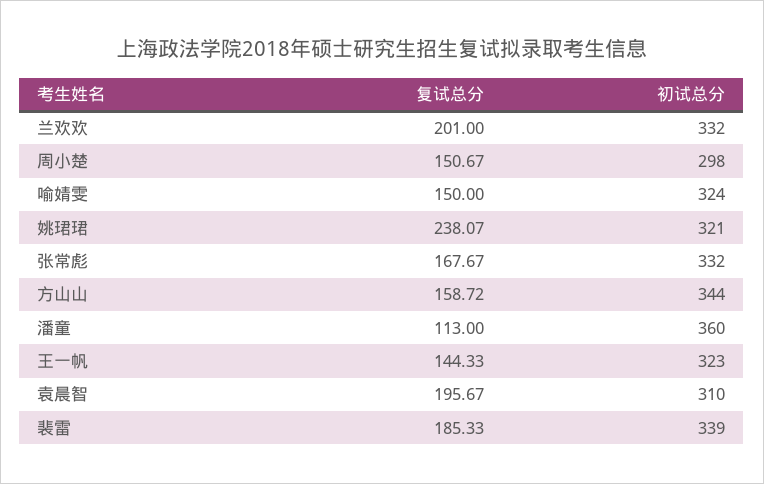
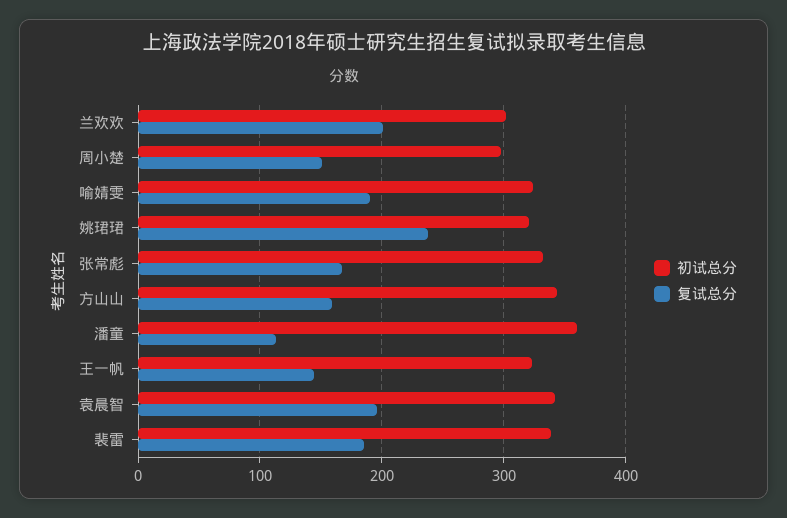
  {
    "复试总分": {
      "兰欢欢": 201,
      "周小楚": 150.67,
-     "喻婧雯": 150,
+     "喻婧雯": 190,
      "姚珺珺": 238.07,
      "张常彪": 167.67,
      "方山山": 158.72,
      "潘童": 113,
      "王一帆": 144.33,
      "袁晨智": 195.67,
      "裴雷": 185.33
    },
    "初试总分": {
-     "兰欢欢": 332,
+     "兰欢欢": 300,
      "周小楚": 298,
      "喻婧雯": 324,
      "姚珺珺": 321,
      "张常彪": 332,
      "方山山": 344,
      "潘童": 360,
      "王一帆": 323,
-     "袁晨智": 310,
+     "袁晨智": 340,
      "裴雷": 339
    }
  }

